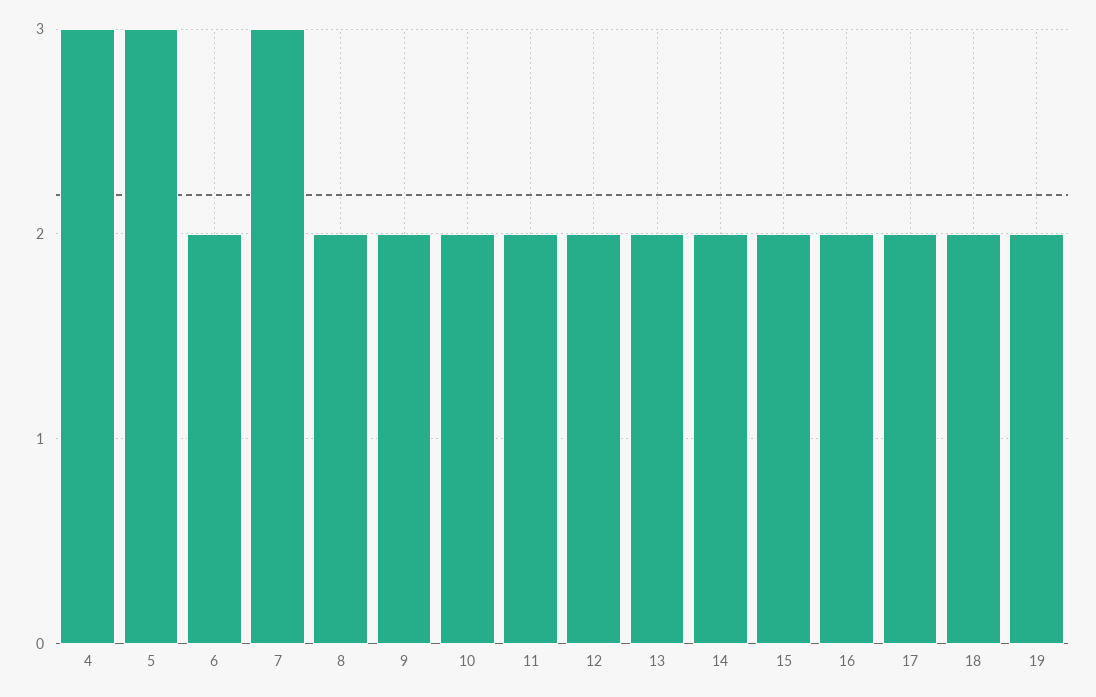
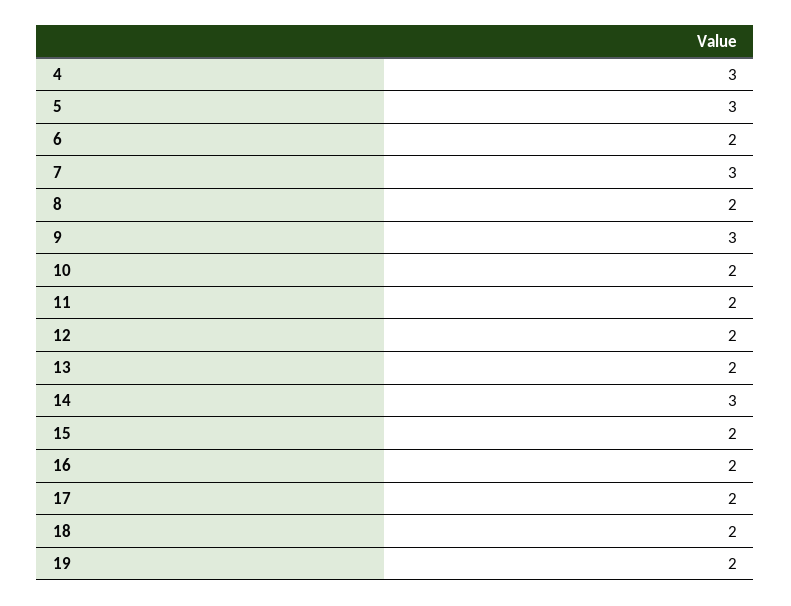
  {
    "4": 3,
    "5": 3,
    "6": 2,
    "7": 3,
    "8": 2,
-   "9": 2,
+   "9": 3,
    "10": 2,
    "11": 2,
    "12": 2,
    "13": 2,
-   "14": 2,
+   "14": 3,
    "15": 2,
    "16": 2,
    "17": 2,
    "18": 2,
    "19": 2
  }

